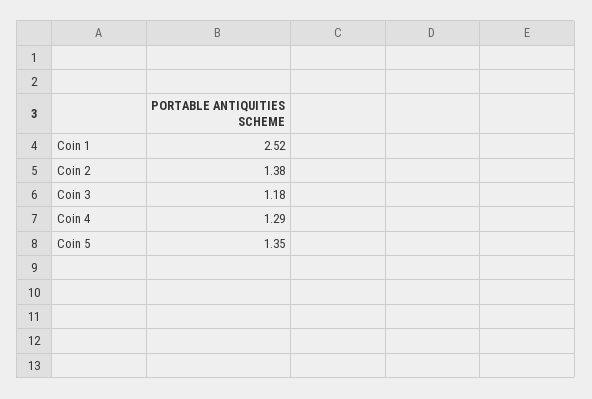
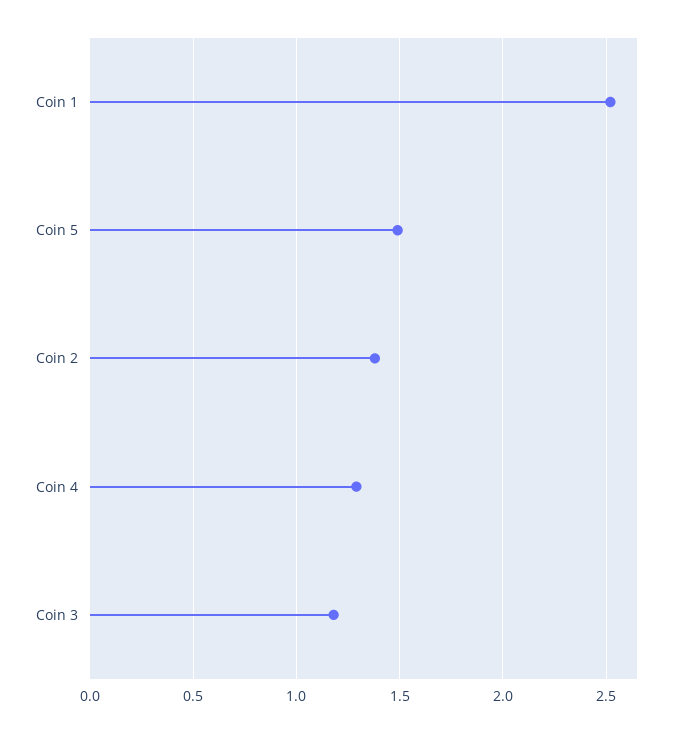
  {
    "Coin 1": 2.52,
    "Coin 2": 1.38,
    "Coin 3": 1.18,
    "Coin 4": 1.29,
-   "Coin 5": 1.35
+   "Coin 5": 1.5
  }

